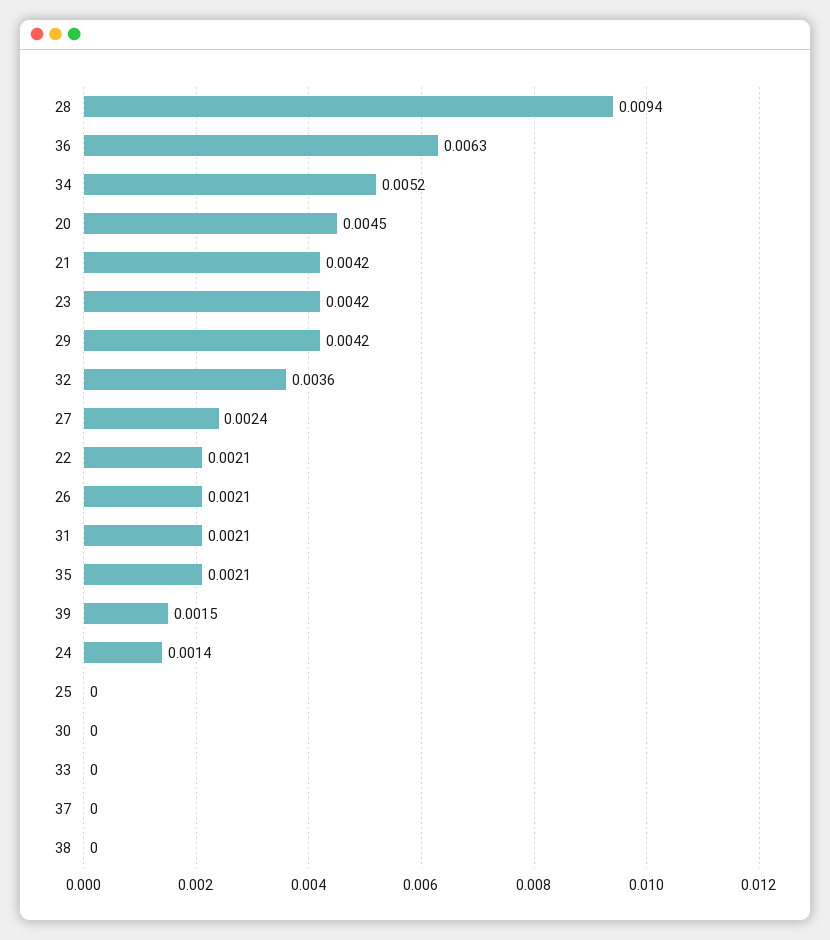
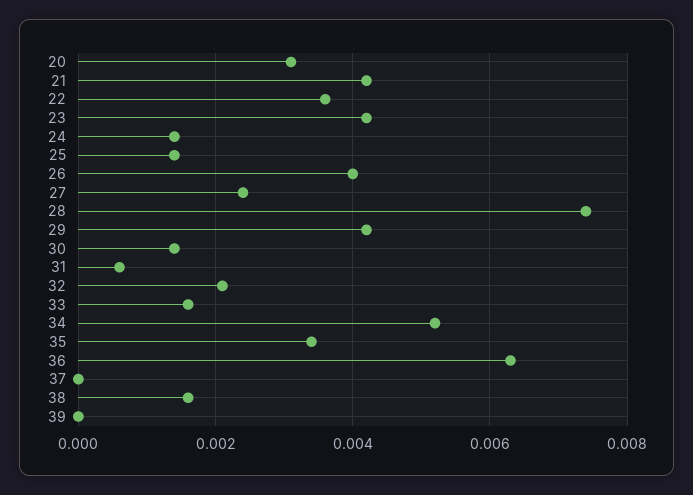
  {
-   "28": 0.0094,
+   "28": 0.0075,
    "36": 0.0063,
    "34": 0.0052,
-   "20": 0.0045,
+   "20": 0.003,
    "21": 0.0042,
    "23": 0.0042,
    "29": 0.0042,
-   "32": 0.0036,
+   "32": 0.002,
    "27": 0.0024,
-   "22": 0.0021,
+   "22": 0.0035,
-   "26": 0.0021,
+   "26": 0.004,
-   "31": 0.0021,
+   "31": 0.0005,
-   "35": 0.0021,
+   "35": 0.0035,
-   "39": 0.0015,
+   "39": 0,
    "24": 0.0014,
-   "25": 0,
+   "25": 0.0015,
-   "30": 0,
+   "30": 0.0015,
-   "33": 0,
+   "33": 0.0015,
    "37": 0,
-   "38": 0
+   "38": 0.0015
  }

